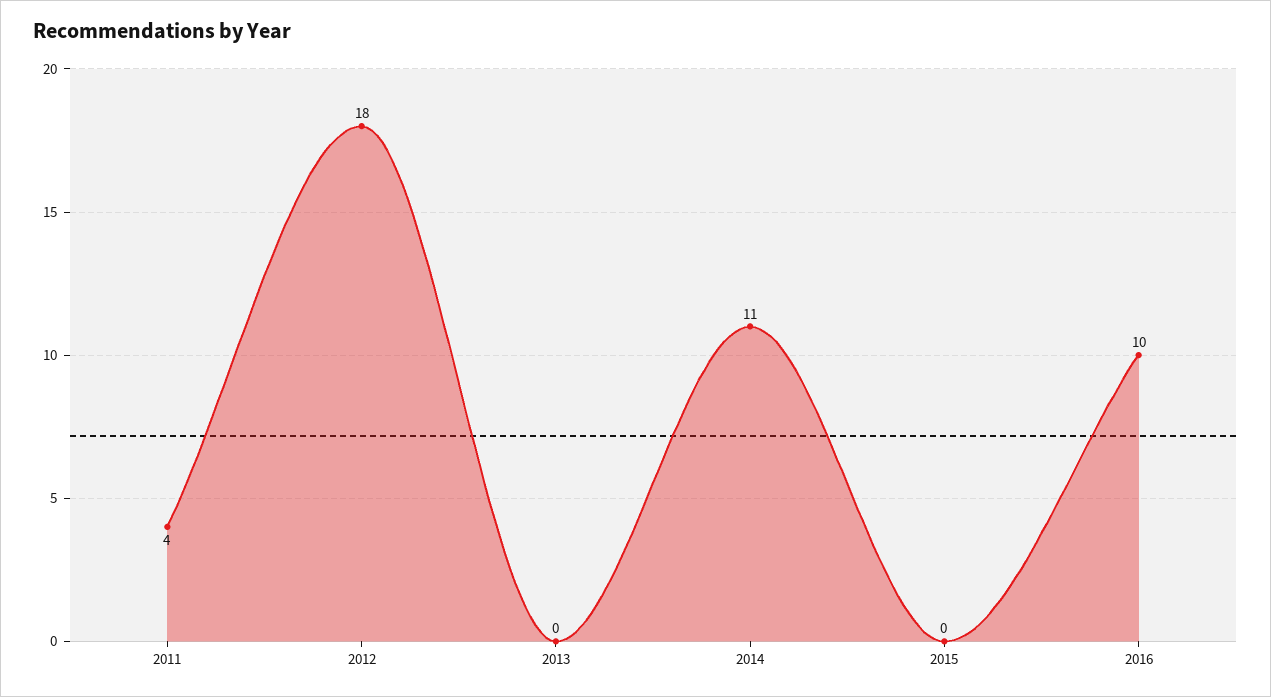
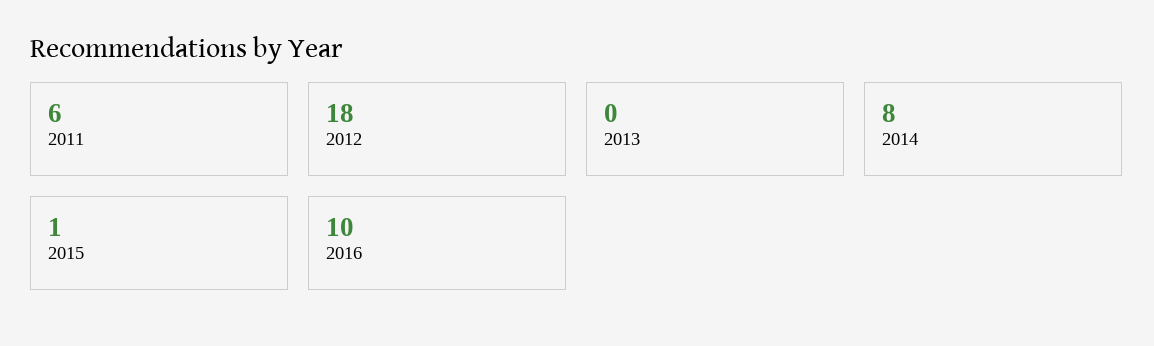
  {
-   "2011": 4,
+   "2011": 6,
    "2012": 18,
    "2013": 0,
-   "2014": 11,
+   "2014": 8,
-   "2015": 0,
+   "2015": 1,
    "2016": 10
  }

